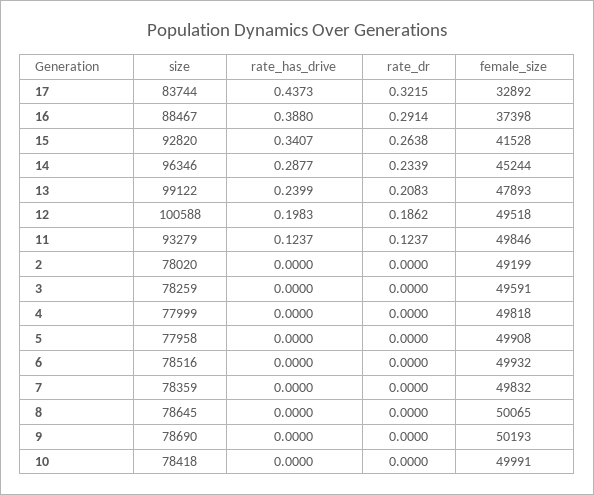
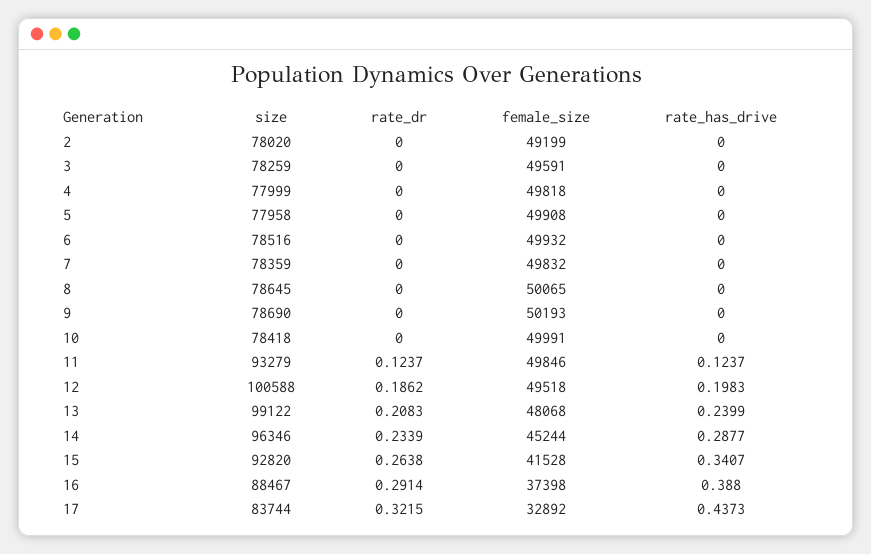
  {
    "size": {
      "17": 83744,
      "16": 88467,
      "15": 92820,
      "14": 96346,
      "13": 99122,
      "12": 100588,
      "11": 93279,
      "2": 78020,
      "3": 78259,
      "4": 77999,
      "5": 77958,
      "6": 78516,
      "7": 78359,
      "8": 78645,
      "9": 78690,
      "10": 78418
    },
    "rate_has_drive": {
      "17": 0.4373,
      "16": 0.388,
      "15": 0.3407,
      "14": 0.2877,
      "13": 0.2399,
      "12": 0.1983,
      "11": 0.1237,
      "2": 0,
      "3": 0,
      "4": 0,
      "5": 0,
      "6": 0,
      "7": 0,
      "8": 0,
      "9": 0,
      "10": 0
    },
    "rate_dr": {
      "17": 0.3215,
      "16": 0.2914,
      "15": 0.2638,
      "14": 0.2339,
      "13": 0.2083,
      "12": 0.1862,
      "11": 0.1237,
      "2": 0,
      "3": 0,
      "4": 0,
      "5": 0,
      "6": 0,
      "7": 0,
      "8": 0,
      "9": 0,
      "10": 0
    },
    "female_size": {
      "17": 32892,
      "16": 37398,
      "15": 41528,
      "14": 45244,
-     "13": 47893,
+     "13": 48068,
      "12": 49518,
      "11": 49846,
      "2": 49199,
      "3": 49591,
      "4": 49818,
      "5": 49908,
      "6": 49932,
      "7": 49832,
      "8": 50065,
      "9": 50193,
      "10": 49991
    }
  }

